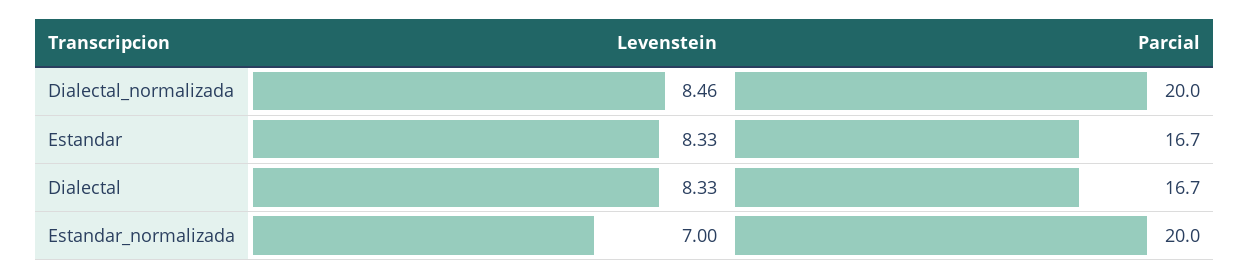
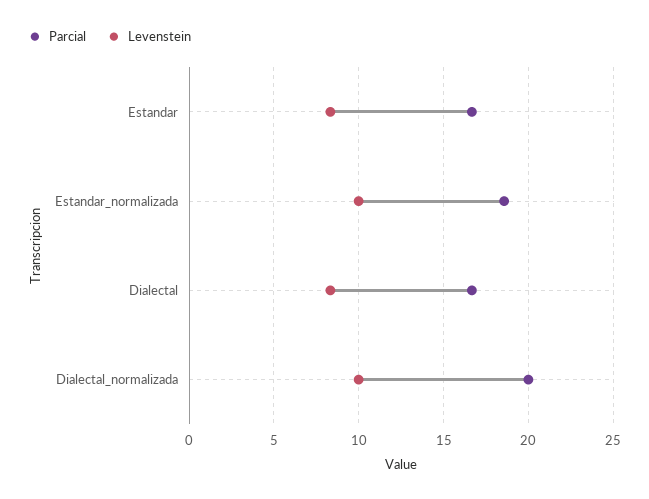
  {
    "Levenstein": {
-     "Dialectal_normalizada": 8.46,
+     "Dialectal_normalizada": 10,
      "Estandar": 8.33,
      "Dialectal": 8.33,
-     "Estandar_normalizada": 7
+     "Estandar_normalizada": 10
    },
    "Parcial": {
      "Dialectal_normalizada": 20,
      "Estandar": 16.7,
      "Dialectal": 16.7,
-     "Estandar_normalizada": 20
+     "Estandar_normalizada": 18.5
    }
  }

